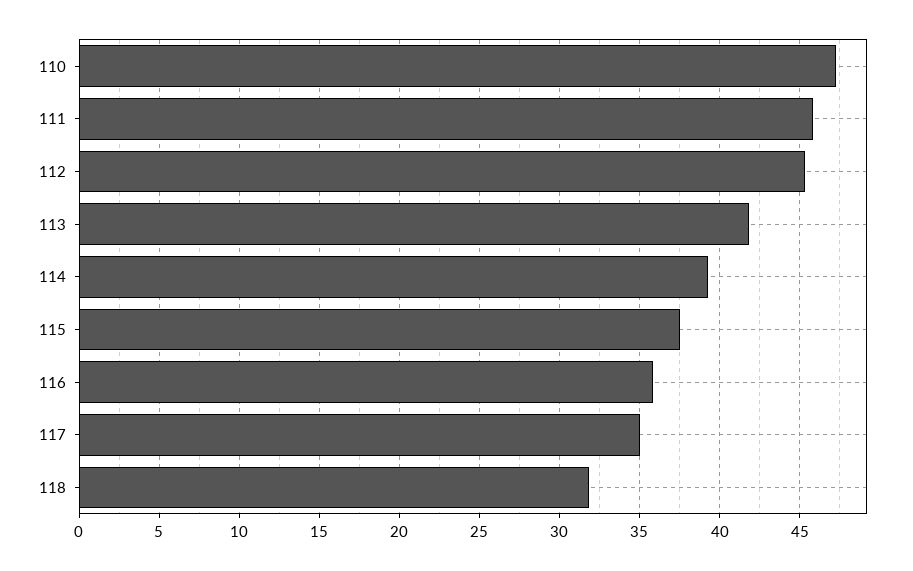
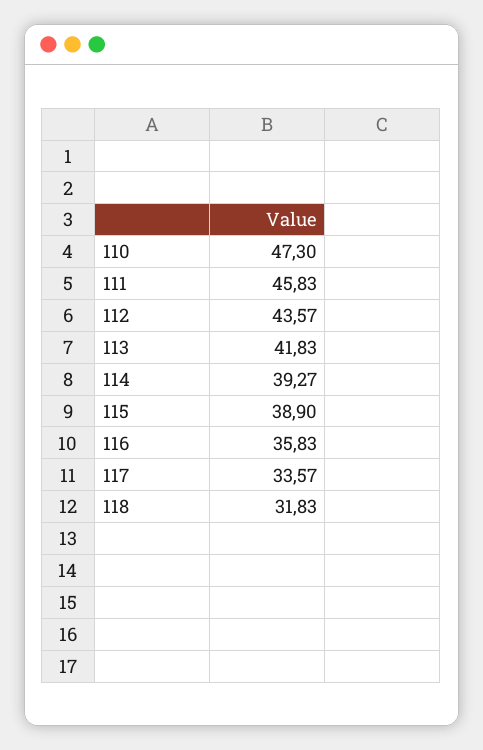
  {
    "110": 47.3,
    "111": 45.83,
-   "112": 45.5,
+   "112": 43.57,
    "113": 41.83,
    "114": 39.27,
-   "115": 37.5,
+   "115": 38.9,
    "116": 35.83,
-   "117": 35,
+   "117": 33.57,
    "118": 31.83
  }

